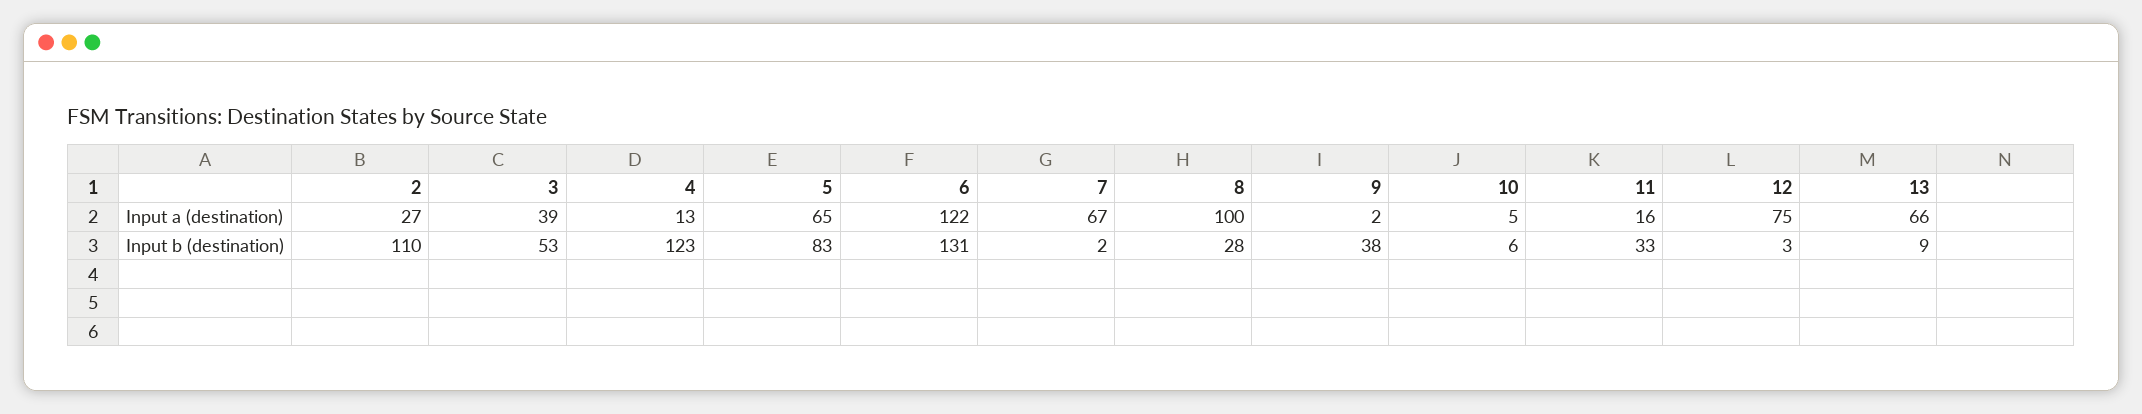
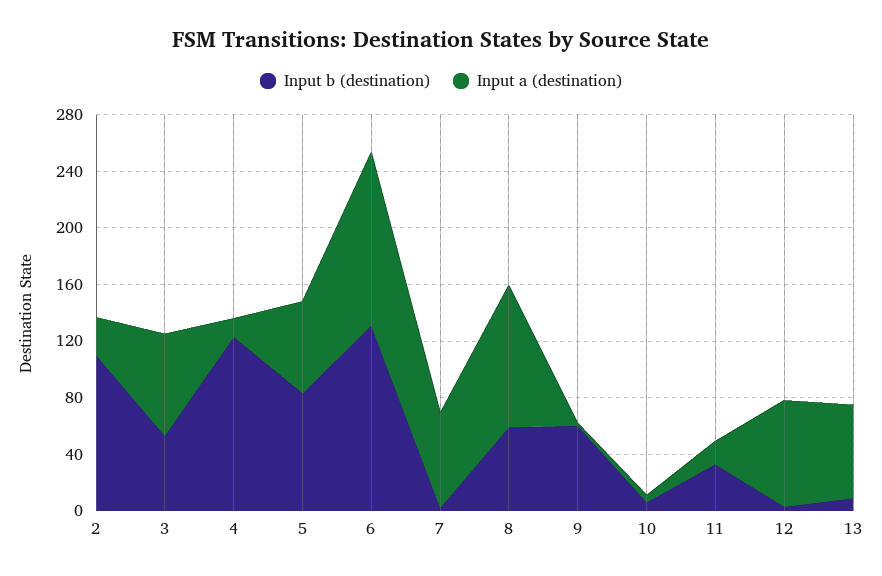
  {
    "Input a (destination)": {
      "2": 27,
-     "3": 39,
+     "3": 70,
      "4": 13,
      "5": 65,
      "6": 122,
      "7": 67,
      "8": 100,
      "9": 2,
      "10": 5,
      "11": 16,
      "12": 75,
      "13": 66
    },
    "Input b (destination)": {
      "2": 110,
      "3": 53,
      "4": 123,
      "5": 83,
      "6": 131,
      "7": 2,
-     "8": 28,
+     "8": 60,
-     "9": 38,
+     "9": 60,
      "10": 6,
      "11": 33,
      "12": 3,
      "13": 9
    }
  }

